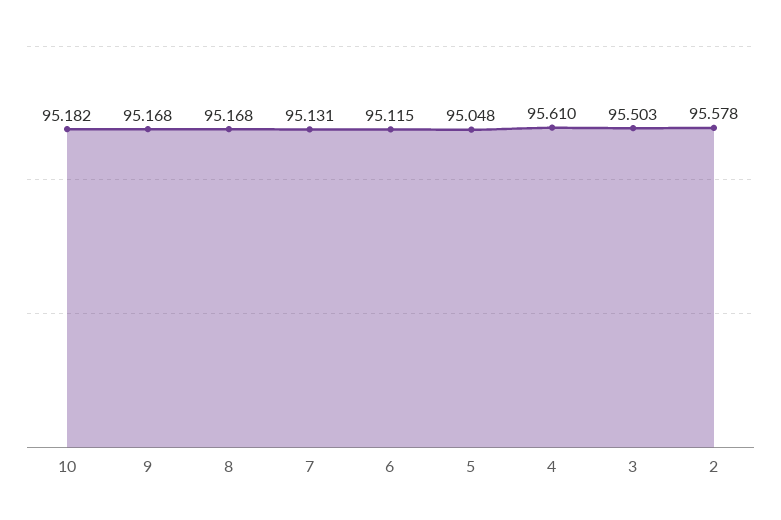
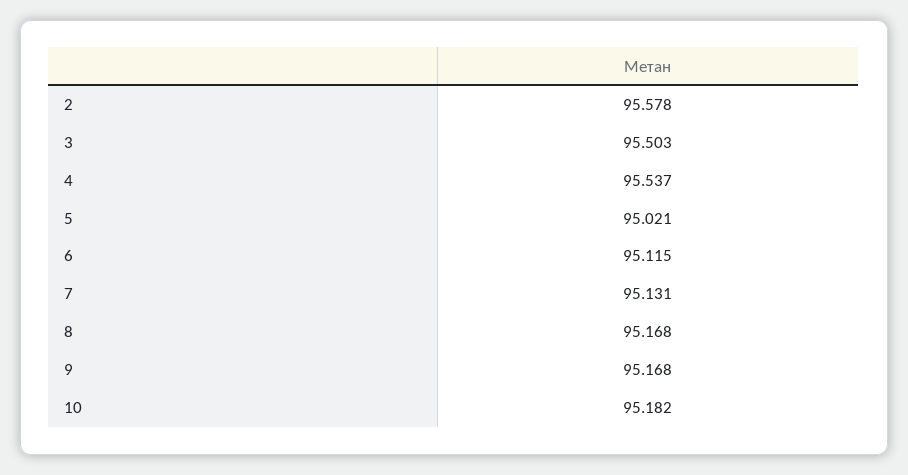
  {
    "10": 95.182,
    "9": 95.168,
    "8": 95.168,
    "7": 95.131,
    "6": 95.115,
-   "5": 95.048,
+   "5": 95.021,
-   "4": 95.61,
+   "4": 95.537,
    "3": 95.503,
    "2": 95.578
  }

